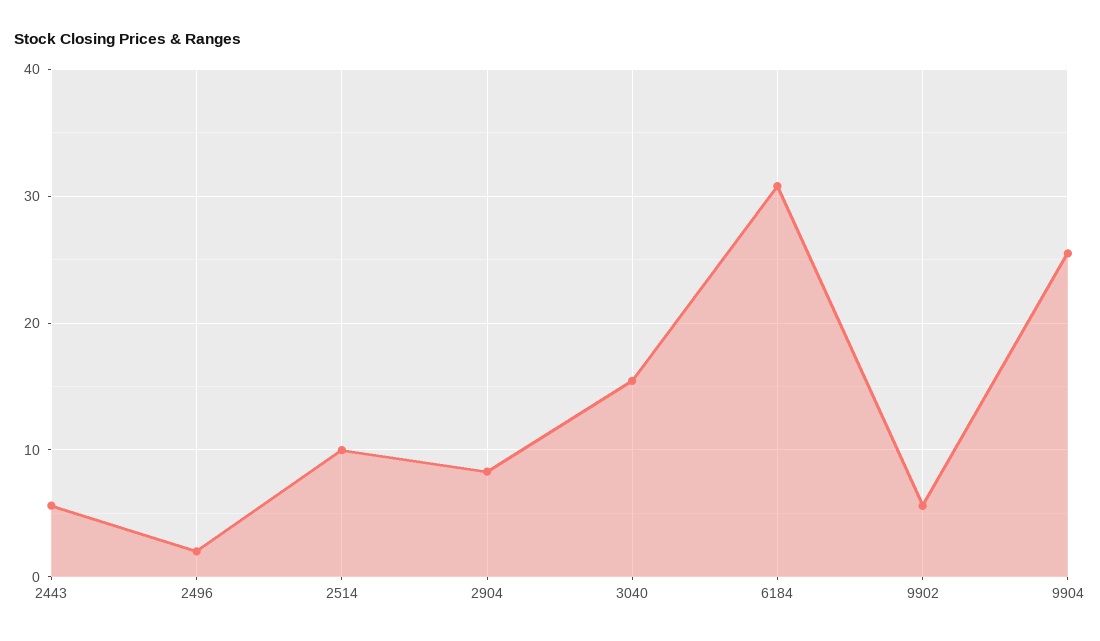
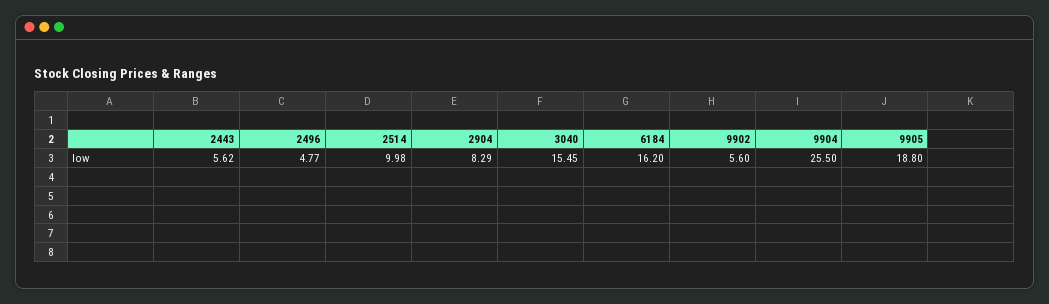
  {
    "2443": 5.62,
-   "2496": 2,
+   "2496": 4.77,
    "2514": 9.98,
    "2904": 8.29,
    "3040": 15.45,
-   "6184": 31,
+   "6184": 16.2,
    "9902": 5.6,
-   "9904": 25.5
+   "9904": 25.5,
+   "9905": 18.8
  }

